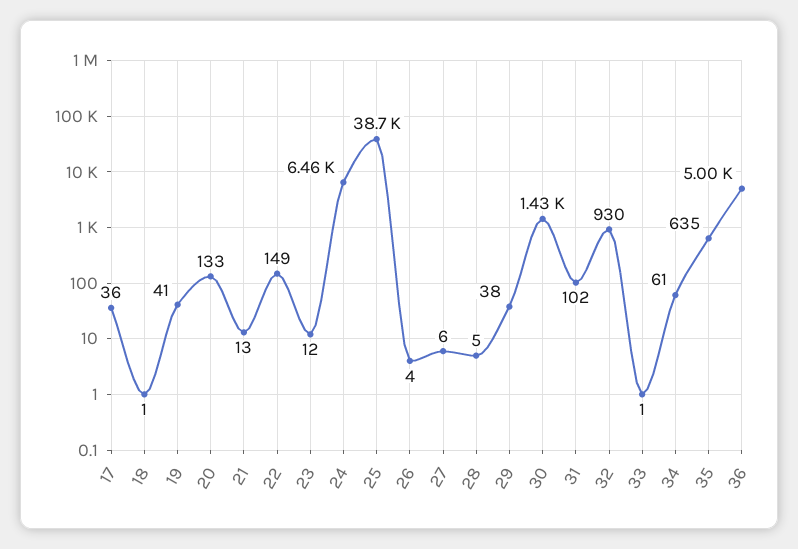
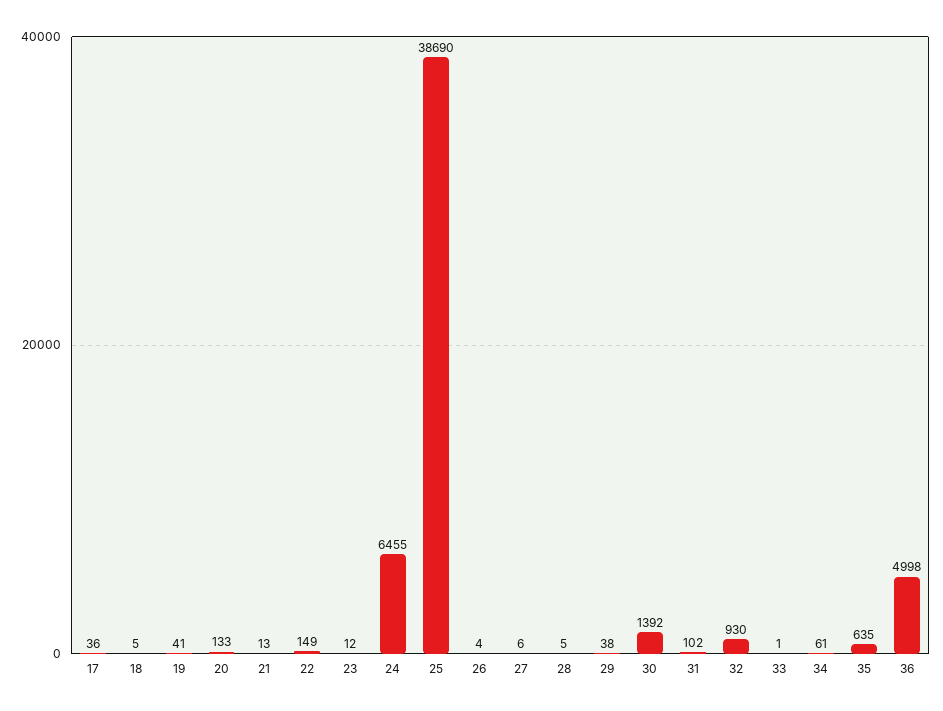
  {
    "17": 36,
-   "18": 1,
+   "18": 5,
    "19": 41,
    "20": 133,
    "21": 13,
    "22": 149,
    "23": 12,
    "24": 6455,
    "25": 38690,
    "26": 4,
    "27": 6,
    "28": 5,
    "29": 38,
-   "30": 1430,
+   "30": 1392,
    "31": 102,
    "32": 930,
    "33": 1,
    "34": 61,
    "35": 635,
    "36": 4998
  }

